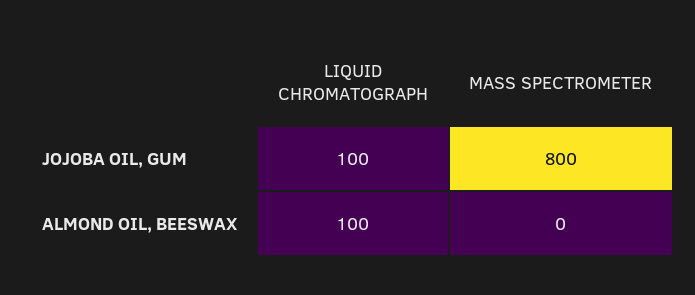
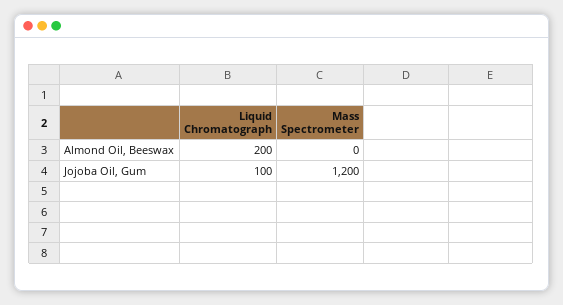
  {
    "LIQUID CHROMATOGRAPH": {
      "JOJOBA OIL, GUM": 100,
-     "ALMOND OIL, BEESWAX": 100
+     "ALMOND OIL, BEESWAX": 200
    },
    "MASS SPECTROMETER": {
-     "JOJOBA OIL, GUM": 800,
+     "JOJOBA OIL, GUM": 1200,
      "ALMOND OIL, BEESWAX": 0
    }
  }

